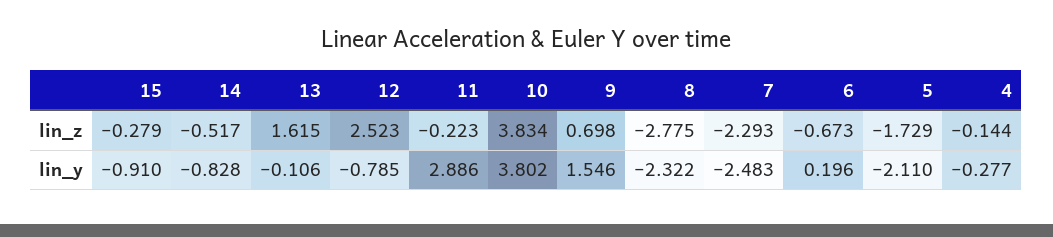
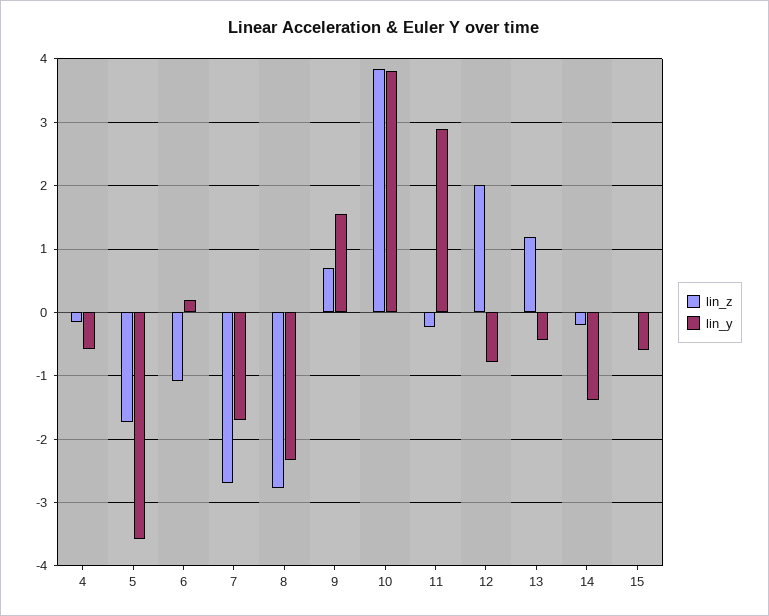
  {
    "lin_z": {
-     "15": -0.279,
+     "15": 0,
-     "14": -0.517,
+     "14": -0.2,
-     "13": 1.615,
+     "13": 1.2,
-     "12": 2.523,
+     "12": 2,
      "11": -0.223,
      "10": 3.834,
      "9": 0.698,
      "8": -2.775,
-     "7": -2.293,
+     "7": -2.7,
-     "6": -0.673,
+     "6": -1.1,
      "5": -1.729,
      "4": -0.144
    },
    "lin_y": {
-     "15": -0.91,
+     "15": -0.6,
-     "14": -0.828,
+     "14": -1.4,
-     "13": -0.106,
+     "13": -0.4,
      "12": -0.785,
      "11": 2.886,
      "10": 3.802,
      "9": 1.546,
      "8": -2.322,
-     "7": -2.483,
+     "7": -1.7,
      "6": 0.196,
-     "5": -2.11,
+     "5": -3.6,
-     "4": -0.277
+     "4": -0.6
    }
  }

